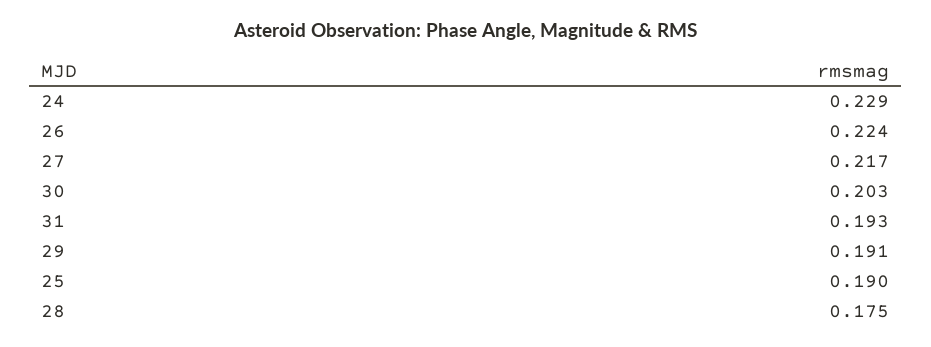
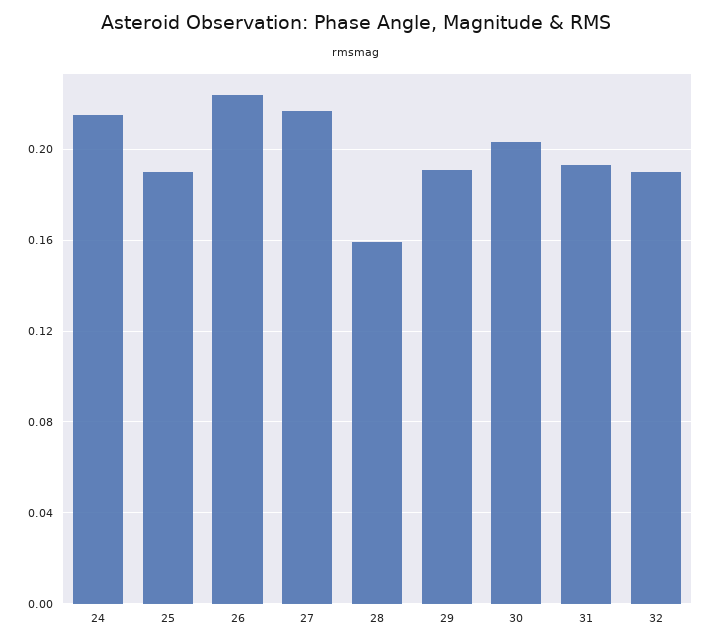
  {
-   "24": 0.229,
+   "24": 0.215,
    "26": 0.224,
    "27": 0.217,
    "30": 0.203,
    "31": 0.193,
    "29": 0.191,
    "25": 0.19,
-   "28": 0.175
+   "28": 0.16,
+   "32": 0.19
  }

